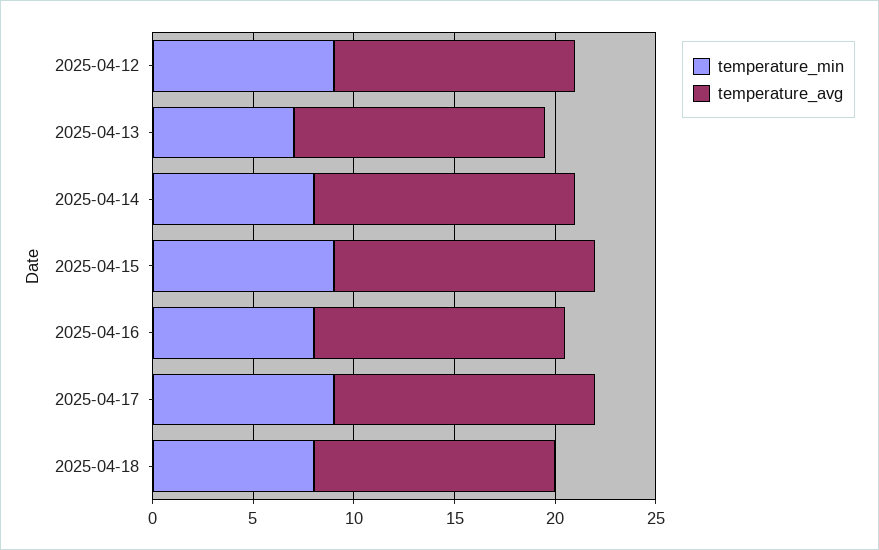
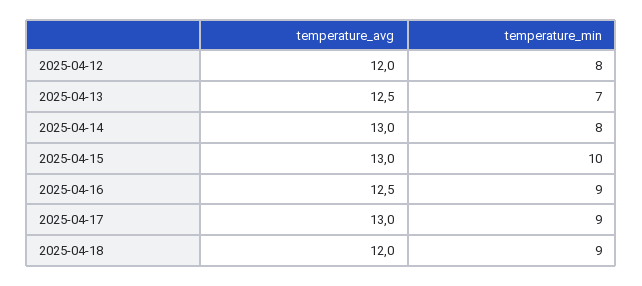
  {
    "temperature_min": {
-     "2025-04-12": 9,
+     "2025-04-12": 8,
      "2025-04-13": 7,
      "2025-04-14": 8,
-     "2025-04-15": 9,
+     "2025-04-15": 10,
-     "2025-04-16": 8,
+     "2025-04-16": 9,
      "2025-04-17": 9,
-     "2025-04-18": 8
+     "2025-04-18": 9
    },
    "temperature_avg": {
      "2025-04-12": 12,
      "2025-04-13": 12.5,
      "2025-04-14": 13,
      "2025-04-15": 13,
      "2025-04-16": 12.5,
      "2025-04-17": 13,
      "2025-04-18": 12
    }
  }

